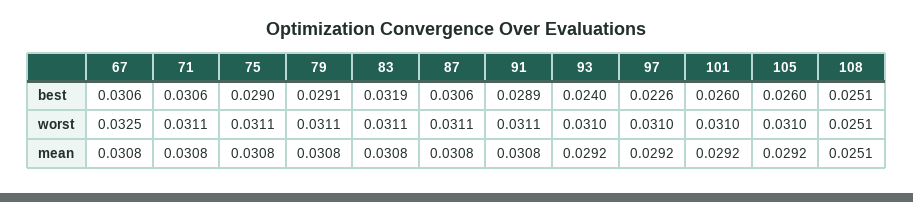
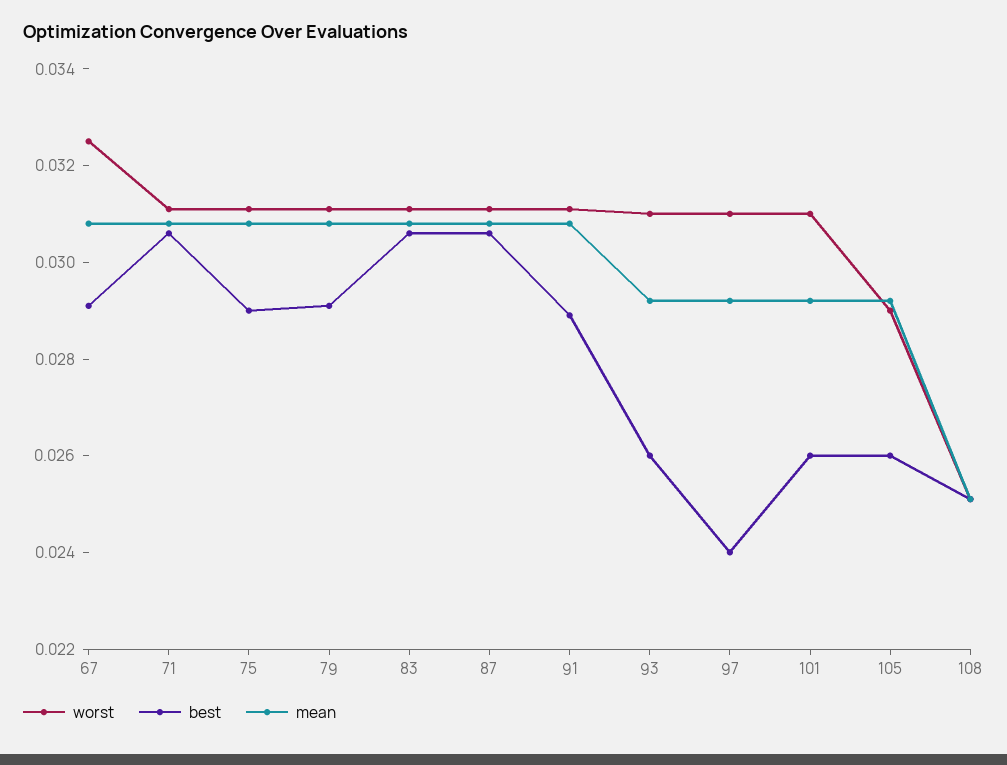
  {
    "best": {
-     "67": 0.0306,
+     "67": 0.029,
      "71": 0.0306,
      "75": 0.029,
      "79": 0.0291,
-     "83": 0.0319,
+     "83": 0.0305,
      "87": 0.0306,
      "91": 0.0289,
-     "93": 0.024,
+     "93": 0.026,
-     "97": 0.0226,
+     "97": 0.024,
      "101": 0.026,
      "105": 0.026,
      "108": 0.0251
    },
    "worst": {
      "67": 0.0325,
      "71": 0.0311,
      "75": 0.0311,
      "79": 0.0311,
      "83": 0.0311,
      "87": 0.0311,
      "91": 0.0311,
      "93": 0.031,
      "97": 0.031,
      "101": 0.031,
-     "105": 0.031,
+     "105": 0.029,
      "108": 0.0251
    },
    "mean": {
      "67": 0.0308,
      "71": 0.0308,
      "75": 0.0308,
      "79": 0.0308,
      "83": 0.0308,
      "87": 0.0308,
      "91": 0.0308,
      "93": 0.0292,
      "97": 0.0292,
      "101": 0.0292,
      "105": 0.0292,
      "108": 0.0251
    }
  }

